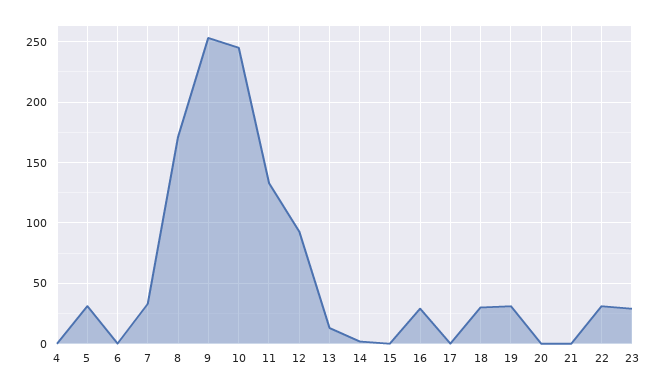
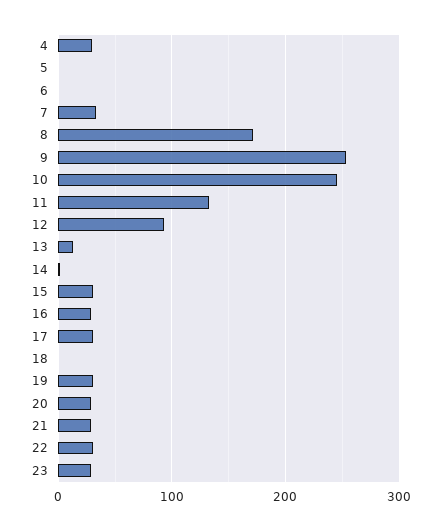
  {
-   "4": 0,
+   "4": 30,
-   "5": 30,
+   "5": 0,
    "6": 0,
    "7": 35,
    "8": 170,
    "9": 255,
    "10": 245,
    "11": 135,
    "12": 95,
    "13": 15,
    "14": 0,
-   "15": 0,
+   "15": 30,
    "16": 30,
-   "17": 0,
+   "17": 30,
-   "18": 30,
+   "18": 0,
    "19": 30,
-   "20": 0,
+   "20": 30,
-   "21": 0,
+   "21": 30,
    "22": 30,
    "23": 30
  }

